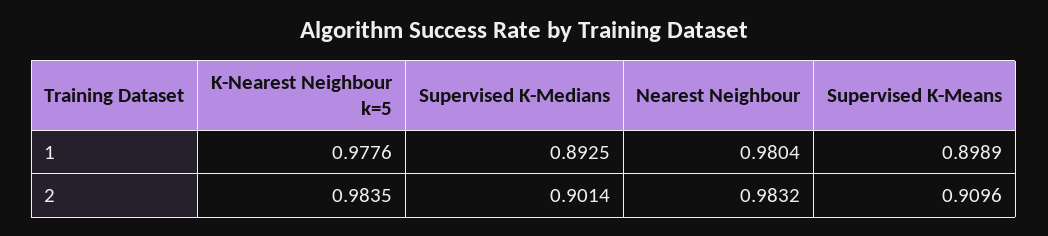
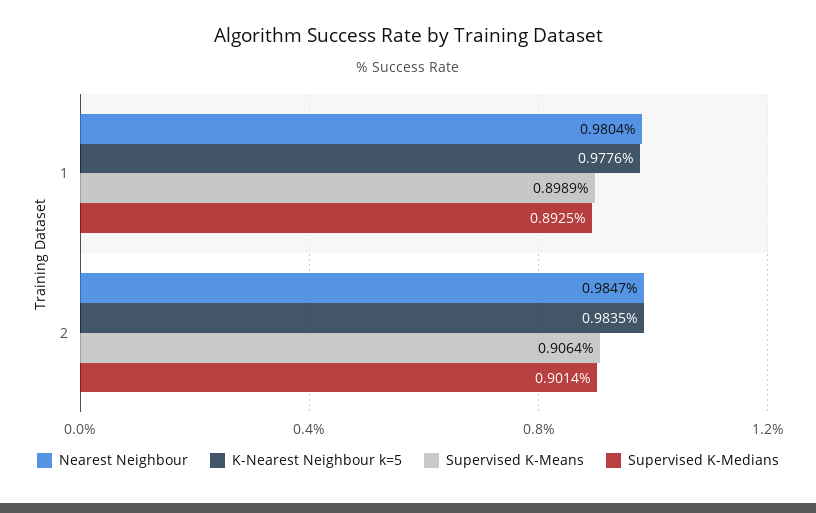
  {
    "K-Nearest Neighbour k=5": {
      "1": 0.9776,
      "2": 0.9835
    },
    "Supervised K-Medians": {
      "1": 0.8925,
      "2": 0.9014
    },
    "Nearest Neighbour": {
      "1": 0.9804,
-     "2": 0.9832
+     "2": 0.9847
    },
    "Supervised K-Means": {
      "1": 0.8989,
-     "2": 0.9096
+     "2": 0.9064
    }
  }

